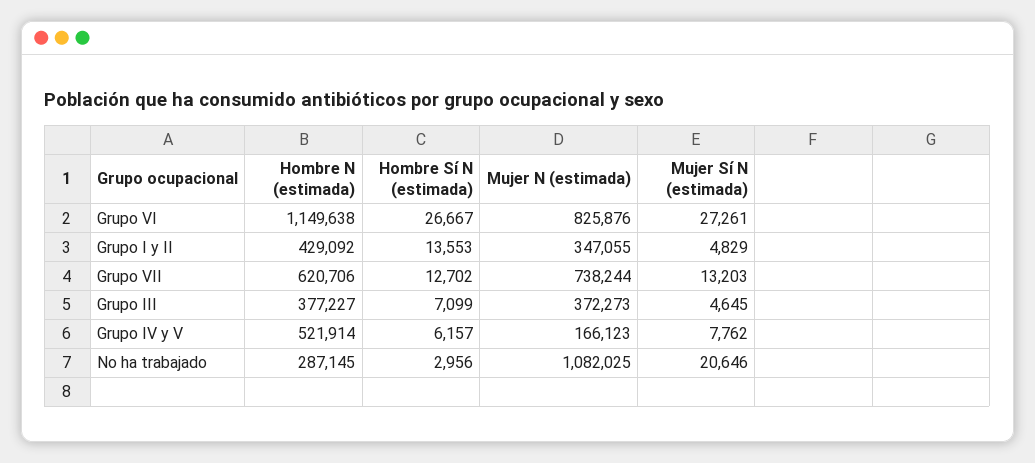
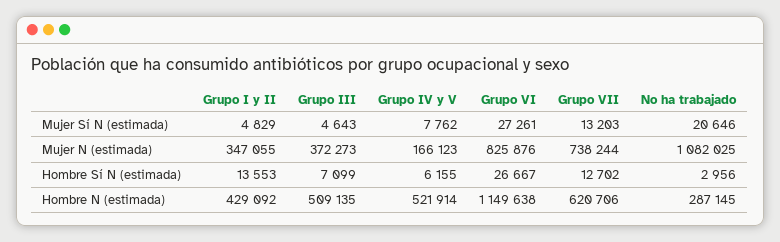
  {
    "Hombre N (estimada)": {
      "Grupo VI": 1149638,
      "Grupo I y II": 429092,
      "Grupo VII": 620706,
-     "Grupo III": 377227,
+     "Grupo III": 509135,
      "Grupo IV y V": 521914,
      "No ha trabajado": 287145
    },
    "Hombre Sí N (estimada)": {
      "Grupo VI": 26667,
      "Grupo I y II": 13553,
      "Grupo VII": 12702,
      "Grupo III": 7099,
-     "Grupo IV y V": 6157,
+     "Grupo IV y V": 6155,
      "No ha trabajado": 2956
    },
    "Mujer N (estimada)": {
      "Grupo VI": 825876,
      "Grupo I y II": 347055,
      "Grupo VII": 738244,
      "Grupo III": 372273,
      "Grupo IV y V": 166123,
      "No ha trabajado": 1082025
    },
    "Mujer Sí N (estimada)": {
      "Grupo VI": 27261,
      "Grupo I y II": 4829,
      "Grupo VII": 13203,
-     "Grupo III": 4645,
+     "Grupo III": 4643,
      "Grupo IV y V": 7762,
      "No ha trabajado": 20646
    }
  }

